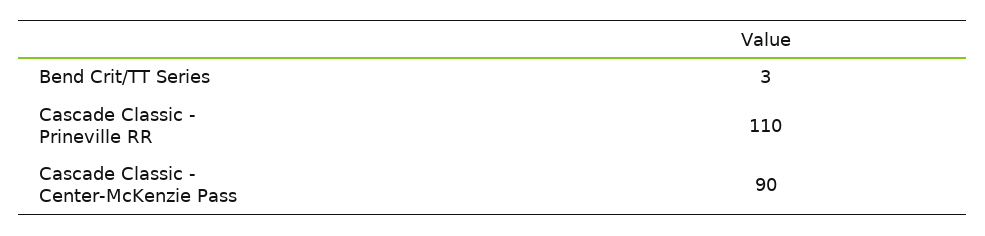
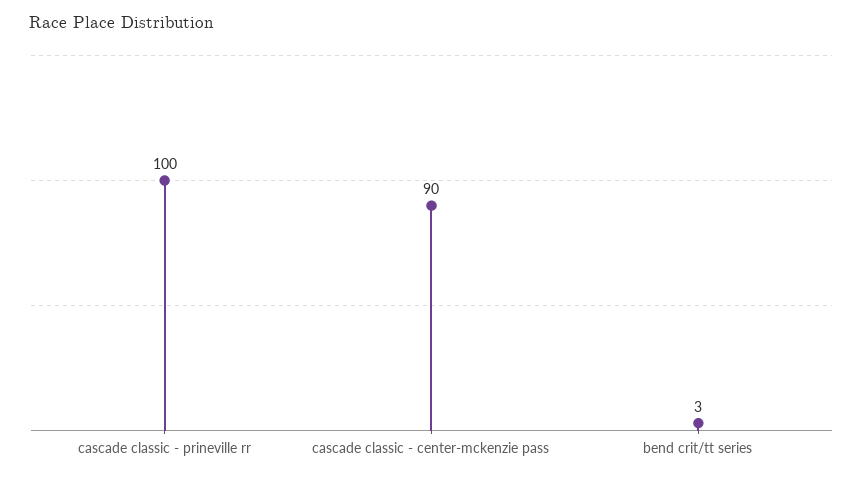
  {
    "Bend Crit/TT Series": 3,
-   "Cascade Classic - Prineville RR": 110,
+   "Cascade Classic - Prineville RR": 100,
    "Cascade Classic - Center-McKenzie Pass": 90
  }

